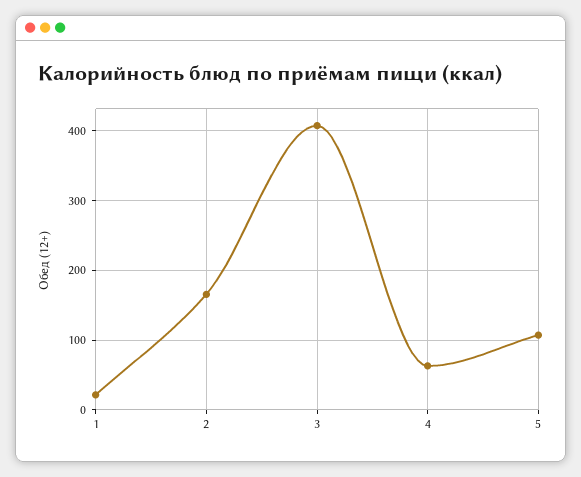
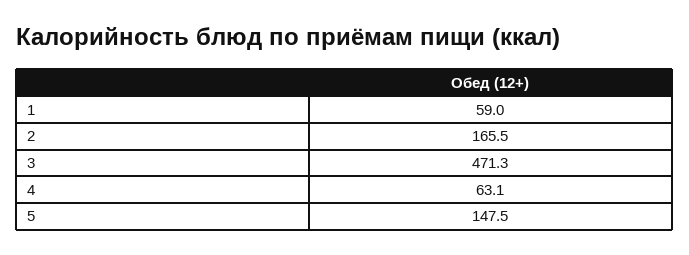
  {
-   "1": 20,
+   "1": 59,
    "2": 165.5,
-   "3": 410,
+   "3": 471.3,
    "4": 63.1,
-   "5": 110
+   "5": 147.5
  }

